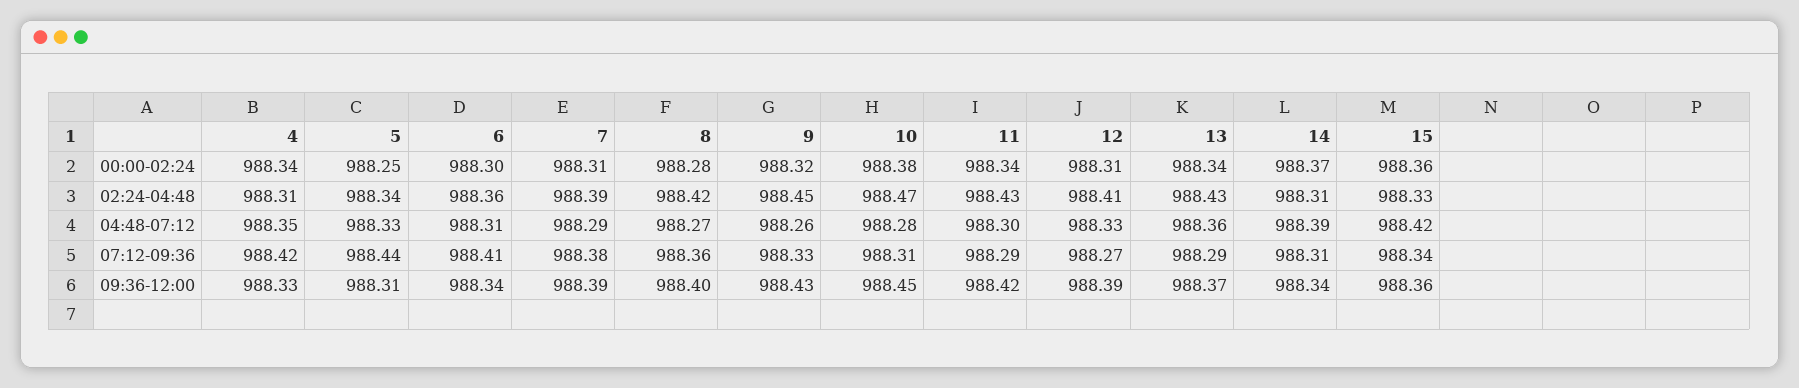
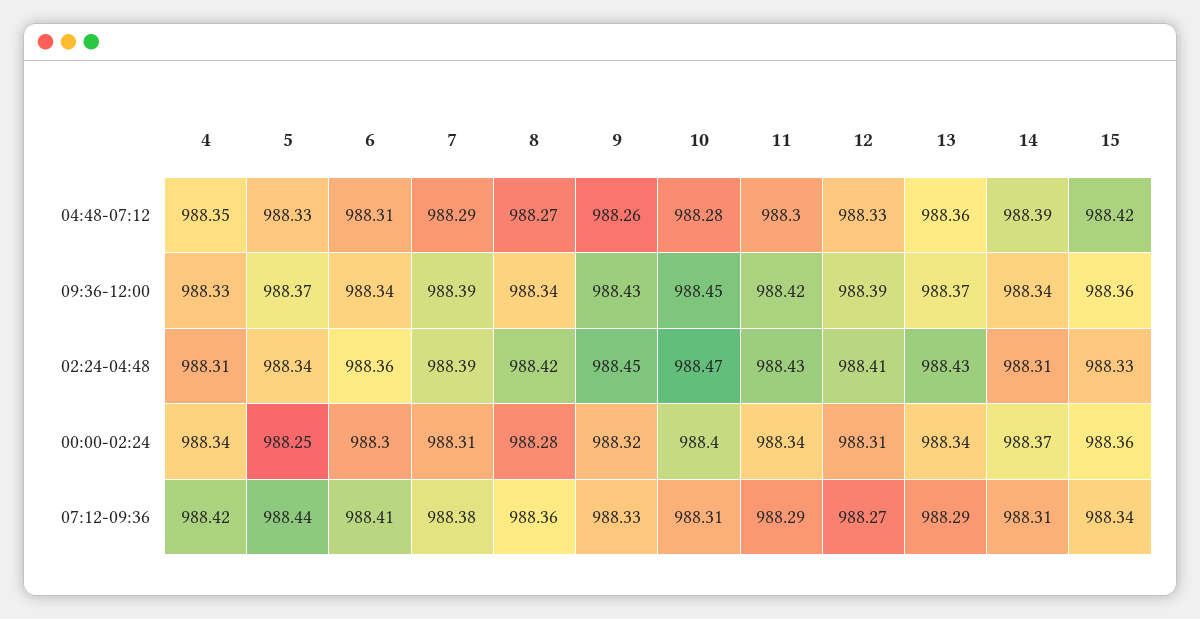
  {
    "4": {
      "00:00-02:24": 988.34,
      "02:24-04:48": 988.31,
      "04:48-07:12": 988.35,
      "07:12-09:36": 988.42,
      "09:36-12:00": 988.33
    },
    "5": {
      "00:00-02:24": 988.25,
      "02:24-04:48": 988.34,
      "04:48-07:12": 988.33,
      "07:12-09:36": 988.44,
-     "09:36-12:00": 988.31
+     "09:36-12:00": 988.37
    },
    "6": {
      "00:00-02:24": 988.3,
      "02:24-04:48": 988.36,
      "04:48-07:12": 988.31,
      "07:12-09:36": 988.41,
      "09:36-12:00": 988.34
    },
    "7": {
      "00:00-02:24": 988.31,
      "02:24-04:48": 988.39,
      "04:48-07:12": 988.29,
      "07:12-09:36": 988.38,
      "09:36-12:00": 988.39
    },
    "8": {
      "00:00-02:24": 988.28,
      "02:24-04:48": 988.42,
      "04:48-07:12": 988.27,
      "07:12-09:36": 988.36,
-     "09:36-12:00": 988.4
+     "09:36-12:00": 988.34
    },
    "9": {
      "00:00-02:24": 988.32,
      "02:24-04:48": 988.45,
      "04:48-07:12": 988.26,
      "07:12-09:36": 988.33,
      "09:36-12:00": 988.43
    },
    "10": {
-     "00:00-02:24": 988.38,
+     "00:00-02:24": 988.4,
      "02:24-04:48": 988.47,
      "04:48-07:12": 988.28,
      "07:12-09:36": 988.31,
      "09:36-12:00": 988.45
    },
    "11": {
      "00:00-02:24": 988.34,
      "02:24-04:48": 988.43,
      "04:48-07:12": 988.3,
      "07:12-09:36": 988.29,
      "09:36-12:00": 988.42
    },
    "12": {
      "00:00-02:24": 988.31,
      "02:24-04:48": 988.41,
      "04:48-07:12": 988.33,
      "07:12-09:36": 988.27,
      "09:36-12:00": 988.39
    },
    "13": {
      "00:00-02:24": 988.34,
      "02:24-04:48": 988.43,
      "04:48-07:12": 988.36,
      "07:12-09:36": 988.29,
      "09:36-12:00": 988.37
    },
    "14": {
      "00:00-02:24": 988.37,
      "02:24-04:48": 988.31,
      "04:48-07:12": 988.39,
      "07:12-09:36": 988.31,
      "09:36-12:00": 988.34
    },
    "15": {
      "00:00-02:24": 988.36,
      "02:24-04:48": 988.33,
      "04:48-07:12": 988.42,
      "07:12-09:36": 988.34,
      "09:36-12:00": 988.36
    }
  }

